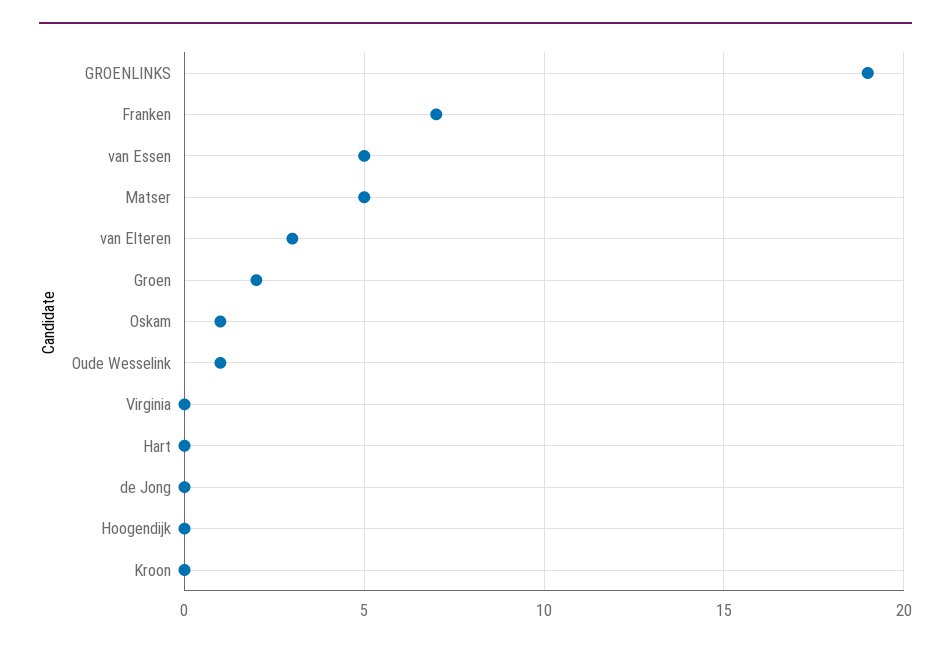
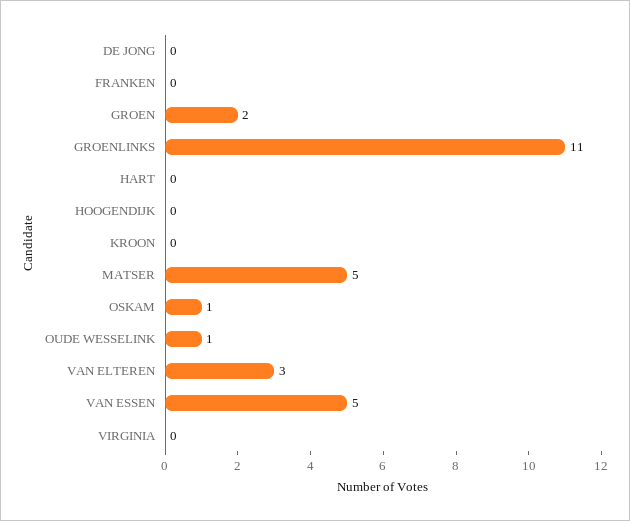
  {
-   "GROENLINKS": 19,
+   "GROENLINKS": 11,
-   "Franken": 7,
+   "Franken": 0,
    "van Essen": 5,
    "Matser": 5,
    "van Elteren": 3,
    "Groen": 2,
    "Oskam": 1,
    "Oude Wesselink": 1,
    "Virginia": 0,
    "Hart": 0,
    "de Jong": 0,
    "Hoogendijk": 0,
    "Kroon": 0
  }

